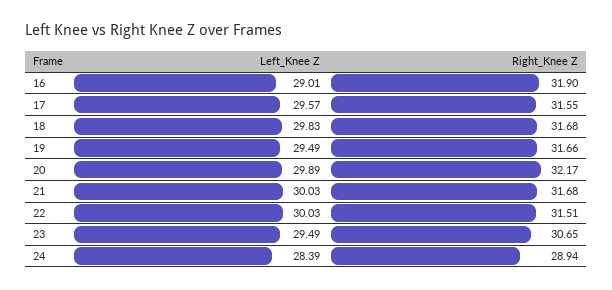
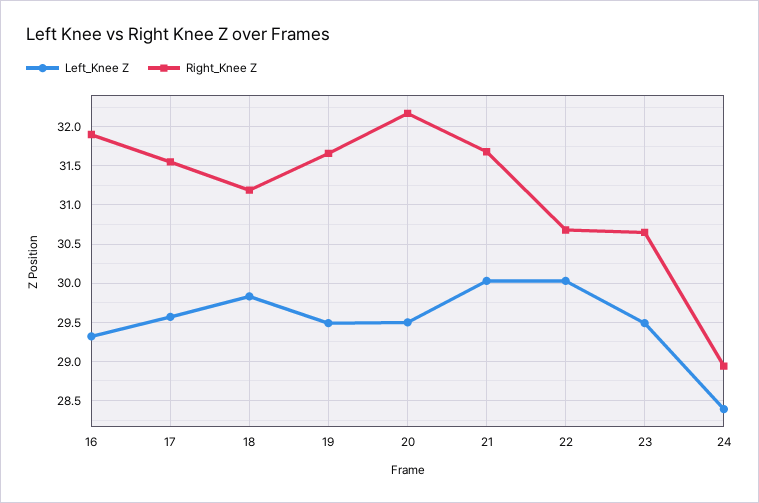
  {
    "Left_Knee Z": {
-     "16": 29.01,
+     "16": 29.3,
      "17": 29.57,
      "18": 29.83,
      "19": 29.49,
-     "20": 29.89,
+     "20": 29.5,
      "21": 30.03,
      "22": 30.03,
      "23": 29.49,
      "24": 28.39
    },
    "Right_Knee Z": {
      "16": 31.9,
      "17": 31.55,
-     "18": 31.68,
+     "18": 31.2,
      "19": 31.66,
      "20": 32.17,
      "21": 31.68,
-     "22": 31.51,
+     "22": 30.7,
      "23": 30.65,
      "24": 28.94
    }
  }

